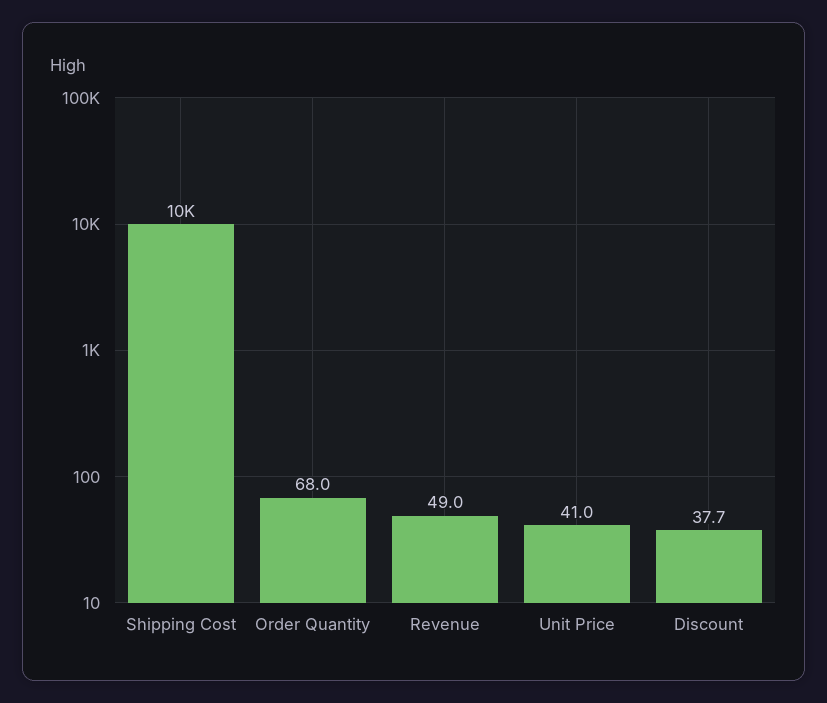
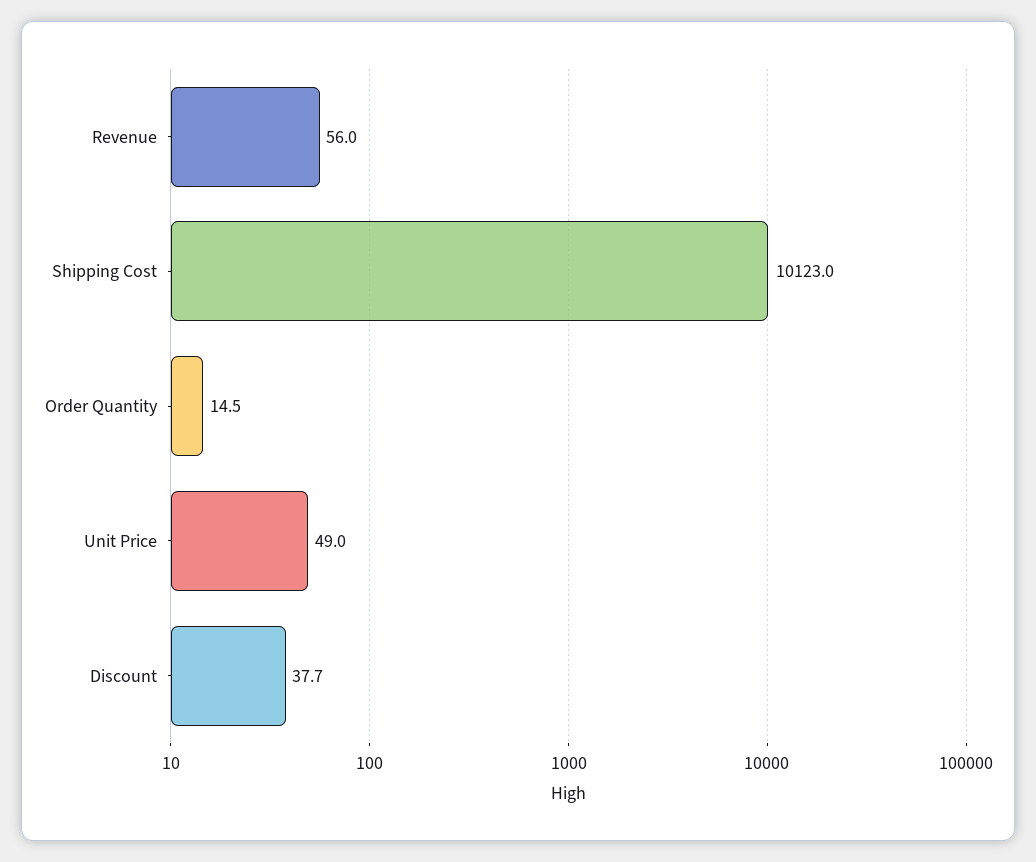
  {
    "Shipping Cost": 10123,
-   "Order Quantity": 68,
+   "Order Quantity": 14.5,
-   "Revenue": 49,
+   "Revenue": 56,
-   "Unit Price": 41,
+   "Unit Price": 49,
    "Discount": 37.7
  }

